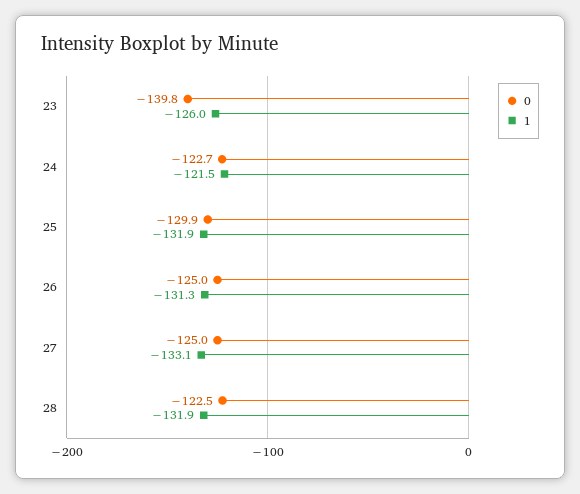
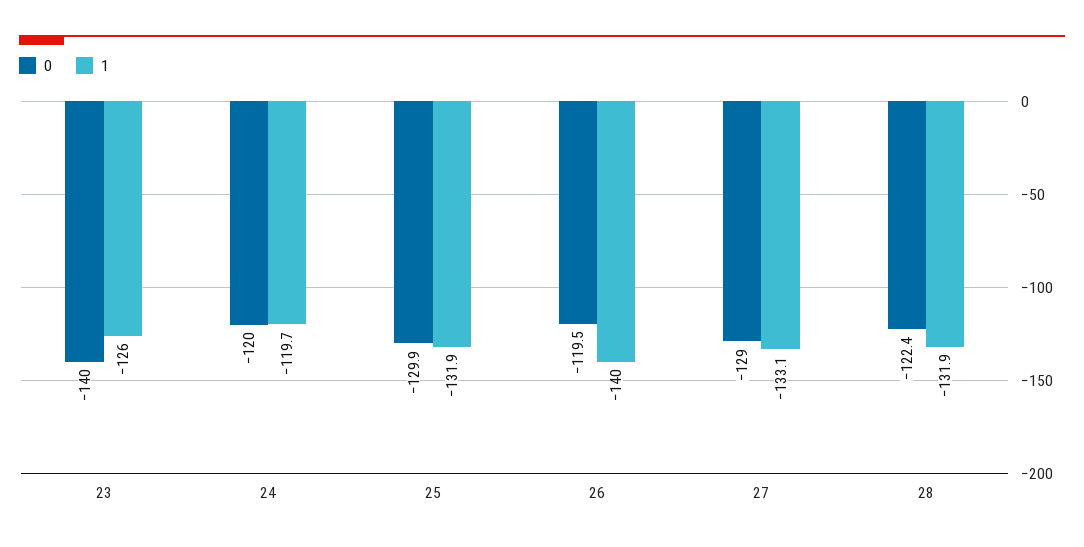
  {
    "0": {
-     "23": -139.8,
+     "23": -140,
-     "24": -122.7,
+     "24": -120,
      "25": -129.9,
-     "26": -125,
+     "26": -119.5,
-     "27": -125,
+     "27": -129,
-     "28": -122.5
+     "28": -122.4
    },
    "1": {
      "23": -126,
-     "24": -121.5,
+     "24": -119.7,
      "25": -131.9,
-     "26": -131.3,
+     "26": -140,
      "27": -133.1,
      "28": -131.9
    }
  }

